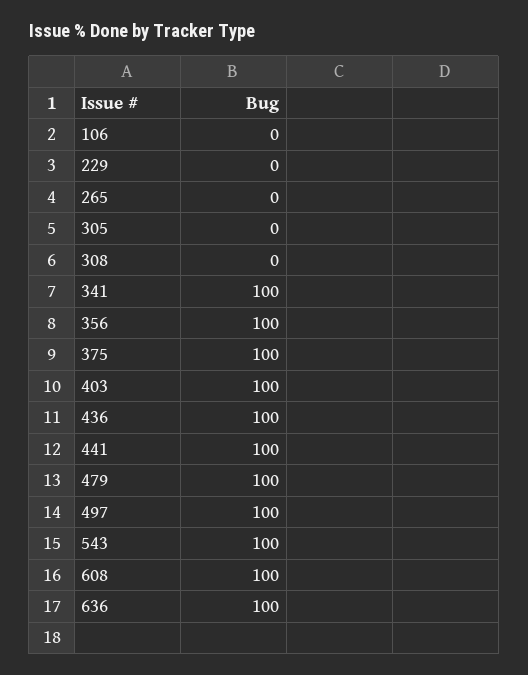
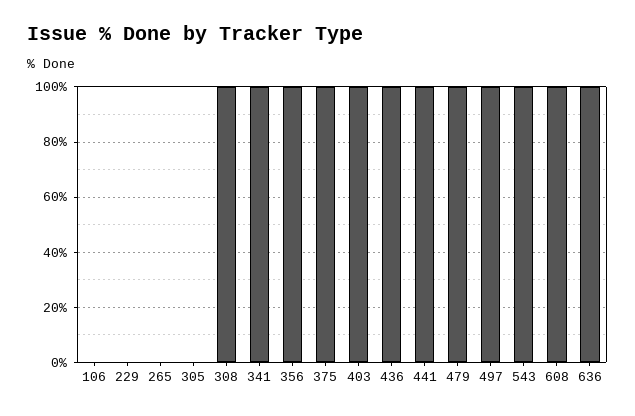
  {
    "106": 0,
    "229": 0,
    "265": 0,
    "305": 0,
-   "308": 0,
+   "308": 100,
    "341": 100,
    "356": 100,
    "375": 100,
    "403": 100,
    "436": 100,
    "441": 100,
    "479": 100,
    "497": 100,
    "543": 100,
    "608": 100,
    "636": 100
  }

